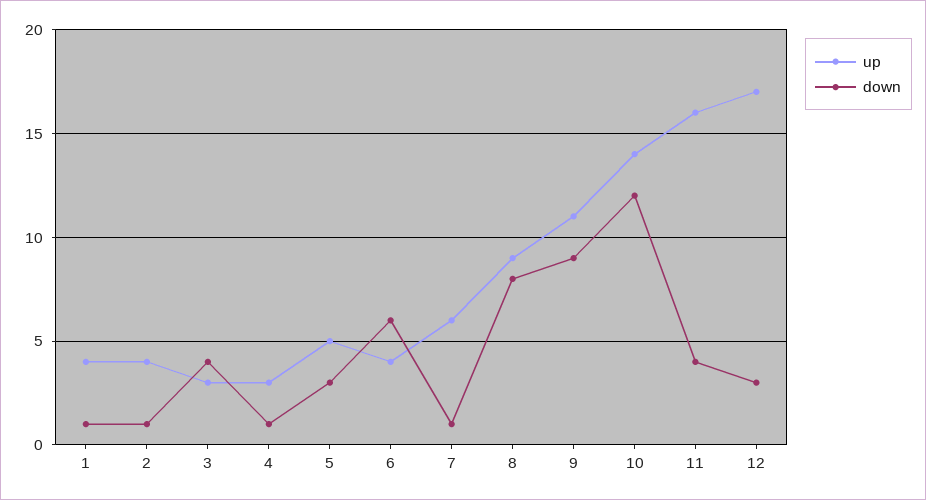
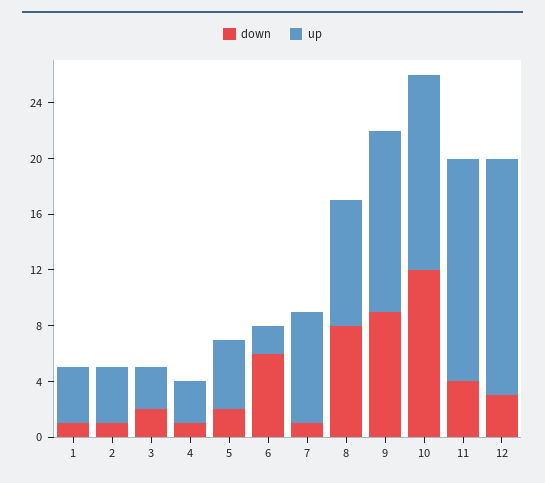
  {
    "up": {
      "1": 4,
      "2": 4,
      "3": 3,
      "4": 3,
      "5": 5,
-     "6": 4,
+     "6": 2,
-     "7": 6,
+     "7": 8,
      "8": 9,
-     "9": 11,
+     "9": 13,
      "10": 14,
      "11": 16,
      "12": 17
    },
    "down": {
      "1": 1,
      "2": 1,
-     "3": 4,
+     "3": 2,
      "4": 1,
-     "5": 3,
+     "5": 2,
      "6": 6,
      "7": 1,
      "8": 8,
      "9": 9,
      "10": 12,
      "11": 4,
      "12": 3
    }
  }

